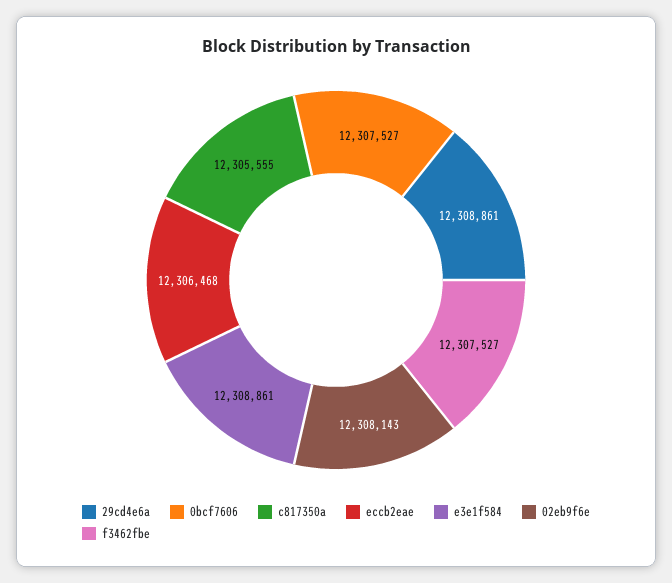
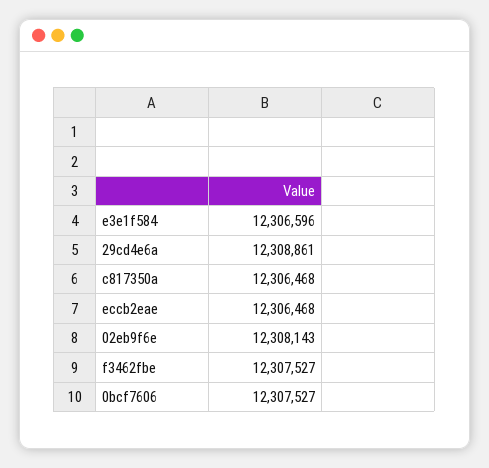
  {
    "29cd4e6a": 12308861,
    "0bcf7606": 12307527,
-   "c817350a": 12305555,
+   "c817350a": 12306468,
    "eccb2eae": 12306468,
-   "e3e1f584": 12308861,
+   "e3e1f584": 12306596,
    "02eb9f6e": 12308143,
    "f3462fbe": 12307527
  }

